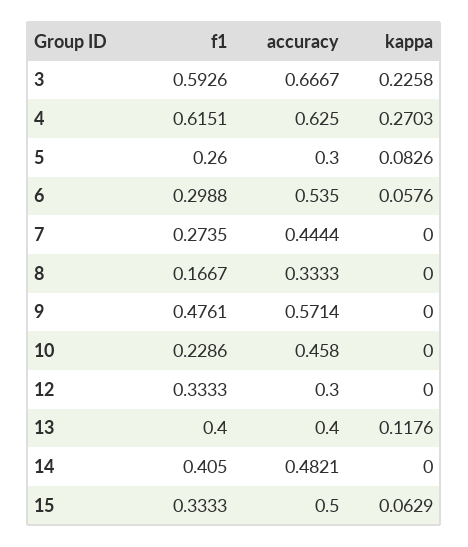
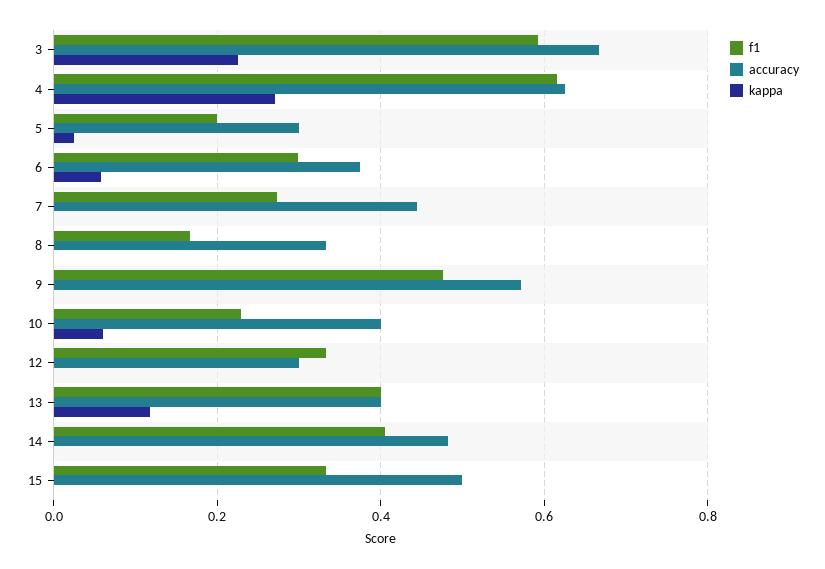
  {
    "f1": {
      "3": 0.5926,
      "4": 0.6151,
-     "5": 0.26,
+     "5": 0.2,
      "6": 0.2988,
      "7": 0.2735,
      "8": 0.1667,
      "9": 0.4761,
      "10": 0.2286,
      "12": 0.3333,
      "13": 0.4,
      "14": 0.405,
      "15": 0.3333
    },
    "accuracy": {
      "3": 0.6667,
      "4": 0.625,
      "5": 0.3,
-     "6": 0.535,
+     "6": 0.38,
      "7": 0.4444,
      "8": 0.3333,
      "9": 0.5714,
-     "10": 0.458,
+     "10": 0.4,
      "12": 0.3,
      "13": 0.4,
      "14": 0.4821,
      "15": 0.5
    },
    "kappa": {
      "3": 0.2258,
      "4": 0.2703,
-     "5": 0.0826,
+     "5": 0.02,
      "6": 0.0576,
      "7": 0,
      "8": 0,
      "9": 0,
-     "10": 0,
+     "10": 0.06,
      "12": 0,
      "13": 0.1176,
      "14": 0,
-     "15": 0.0629
+     "15": 0
    }
  }

